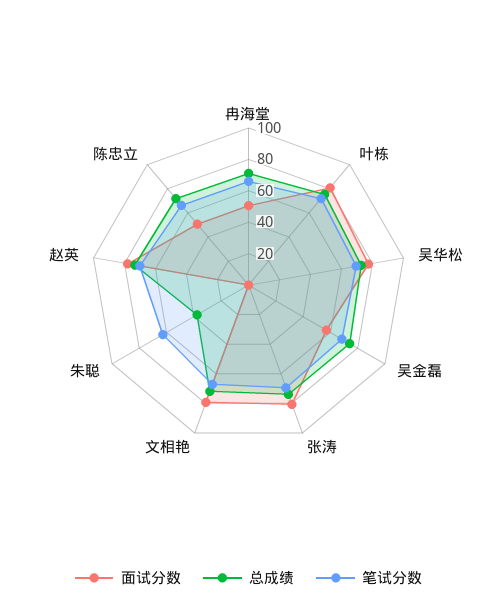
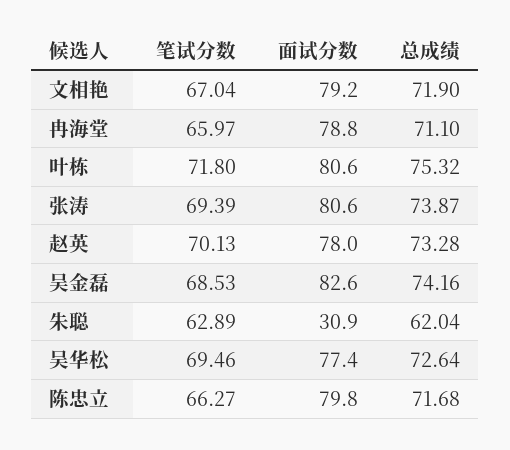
  {
    "面试分数": {
-     "冉海堂": 50,
+     "冉海堂": 78.8,
      "叶栋": 80.6,
      "吴华松": 77.4,
-     "吴金磊": 60,
+     "吴金磊": 82.6,
      "张涛": 80.6,
      "文相艳": 79.2,
-     "朱聪": 0,
+     "朱聪": 30.9,
      "赵英": 78,
-     "陈忠立": 50
+     "陈忠立": 79.8
    },
    "总成绩": {
      "冉海堂": 71.1,
      "叶栋": 75.32,
      "吴华松": 72.64,
      "吴金磊": 74.16,
      "张涛": 73.87,
      "文相艳": 71.9,
-     "朱聪": 40,
+     "朱聪": 62.04,
      "赵英": 73.28,
      "陈忠立": 71.68
    },
    "笔试分数": {
      "冉海堂": 65.97,
      "叶栋": 71.8,
      "吴华松": 69.46,
      "吴金磊": 68.53,
      "张涛": 69.39,
      "文相艳": 67.04,
      "朱聪": 62.89,
      "赵英": 70.13,
      "陈忠立": 66.27
    }
  }

